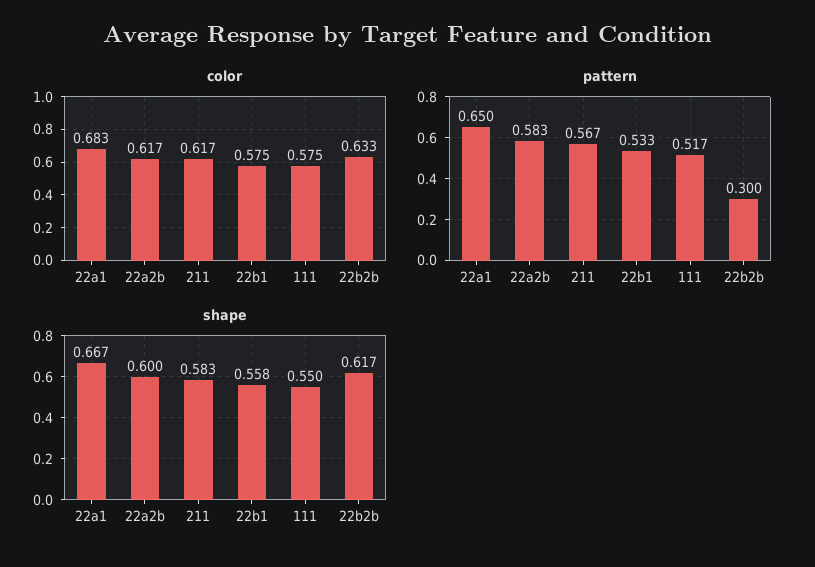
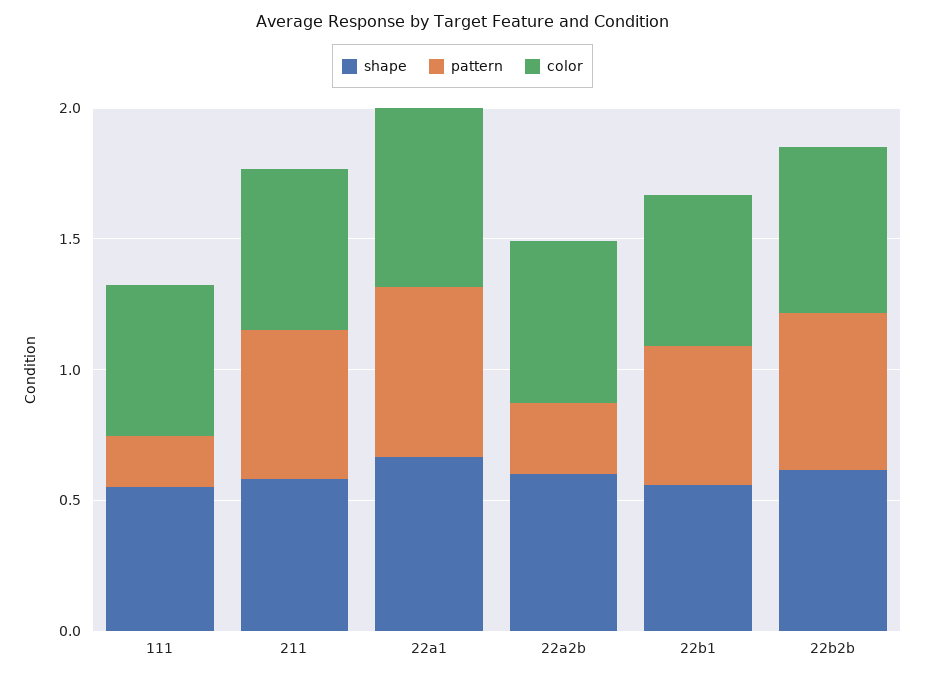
  {
    "color": {
      "22a1": 0.683,
      "22a2b": 0.617,
      "211": 0.617,
      "22b1": 0.575,
      "111": 0.575,
      "22b2b": 0.633
    },
    "pattern": {
      "22a1": 0.65,
-     "22a2b": 0.583,
+     "22a2b": 0.3,
      "211": 0.567,
      "22b1": 0.533,
-     "111": 0.517,
+     "111": 0.2,
-     "22b2b": 0.3
+     "22b2b": 0.6
    },
    "shape": {
      "22a1": 0.667,
      "22a2b": 0.6,
      "211": 0.583,
      "22b1": 0.558,
      "111": 0.55,
      "22b2b": 0.617
    }
  }

